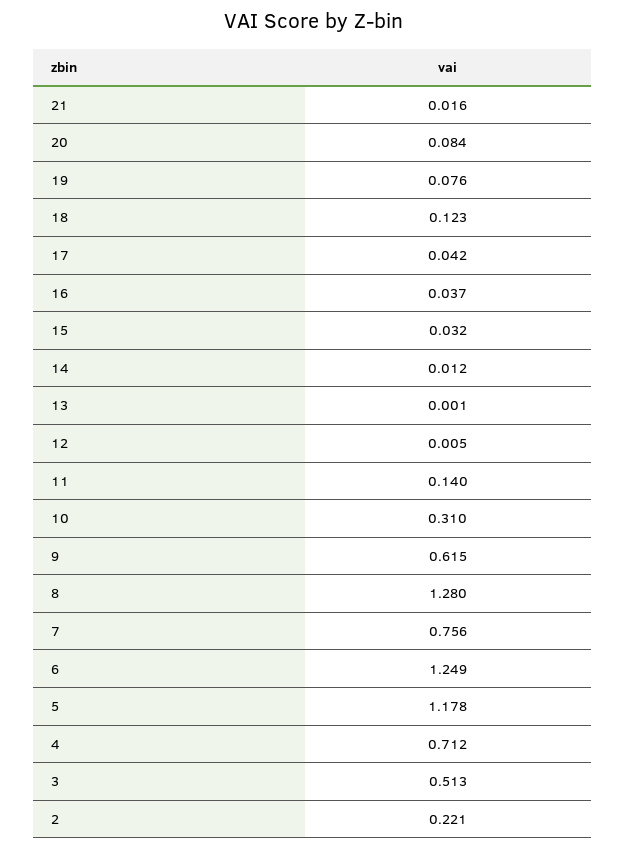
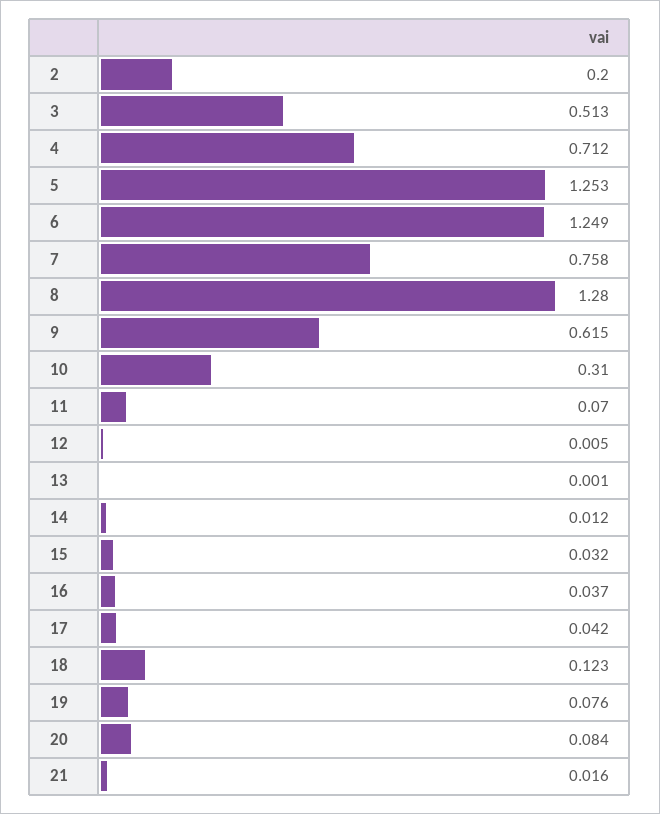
  {
    "21": 0.016,
    "20": 0.084,
    "19": 0.076,
    "18": 0.123,
    "17": 0.042,
    "16": 0.037,
    "15": 0.032,
    "14": 0.012,
    "13": 0.001,
    "12": 0.005,
-   "11": 0.14,
+   "11": 0.07,
    "10": 0.31,
    "9": 0.615,
    "8": 1.28,
-   "7": 0.756,
+   "7": 0.758,
    "6": 1.249,
-   "5": 1.178,
+   "5": 1.253,
    "4": 0.712,
    "3": 0.513,
-   "2": 0.221
+   "2": 0.2
  }

